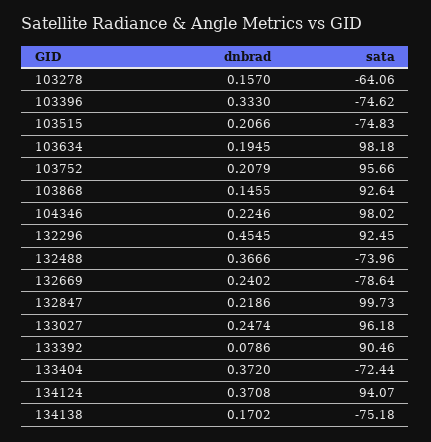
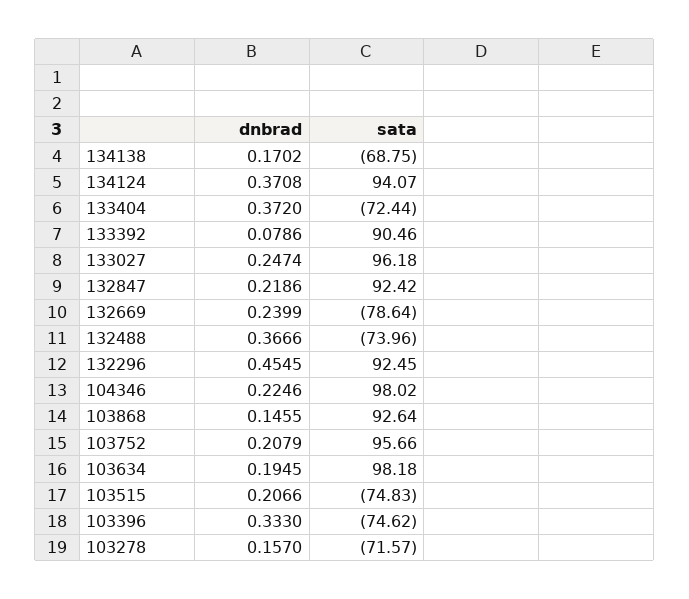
  {
    "dnbrad": {
      "103278": 0.157,
      "103396": 0.333,
      "103515": 0.2066,
      "103634": 0.1945,
      "103752": 0.2079,
      "103868": 0.1455,
      "104346": 0.2246,
      "132296": 0.4545,
      "132488": 0.3666,
-     "132669": 0.2402,
+     "132669": 0.2399,
      "132847": 0.2186,
      "133027": 0.2474,
      "133392": 0.0786,
      "133404": 0.372,
      "134124": 0.3708,
      "134138": 0.1702
    },
    "sata": {
-     "103278": -64.06,
+     "103278": -71.57,
      "103396": -74.62,
      "103515": -74.83,
      "103634": 98.18,
      "103752": 95.66,
      "103868": 92.64,
      "104346": 98.02,
      "132296": 92.45,
      "132488": -73.96,
      "132669": -78.64,
-     "132847": 99.73,
+     "132847": 92.42,
      "133027": 96.18,
      "133392": 90.46,
      "133404": -72.44,
      "134124": 94.07,
-     "134138": -75.18
+     "134138": -68.75
    }
  }

